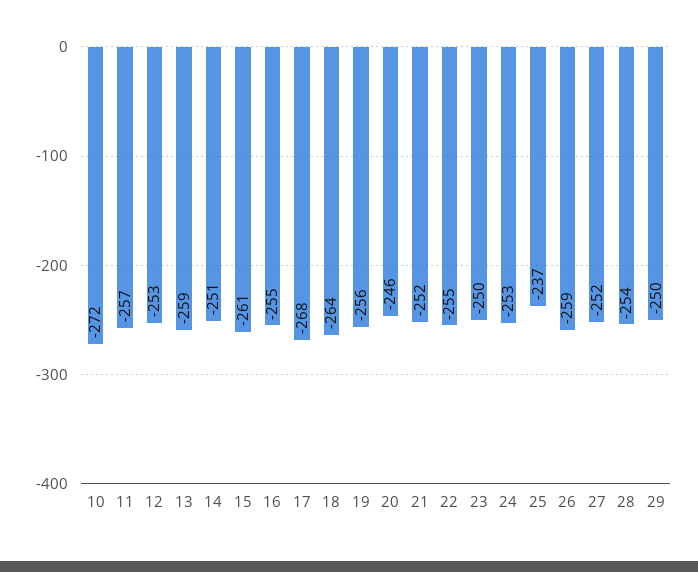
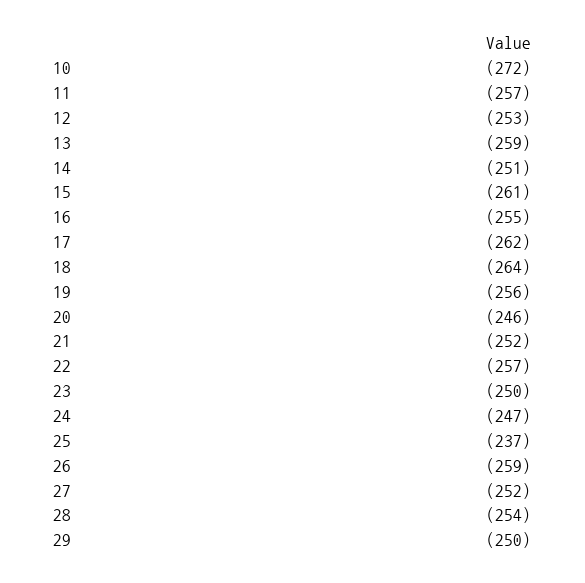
  {
    "10": -272,
    "11": -257,
    "12": -253,
    "13": -259,
    "14": -251,
    "15": -261,
    "16": -255,
-   "17": -268,
+   "17": -262,
    "18": -264,
    "19": -256,
    "20": -246,
    "21": -252,
-   "22": -255,
+   "22": -257,
    "23": -250,
-   "24": -253,
+   "24": -247,
    "25": -237,
    "26": -259,
    "27": -252,
    "28": -254,
    "29": -250
  }

